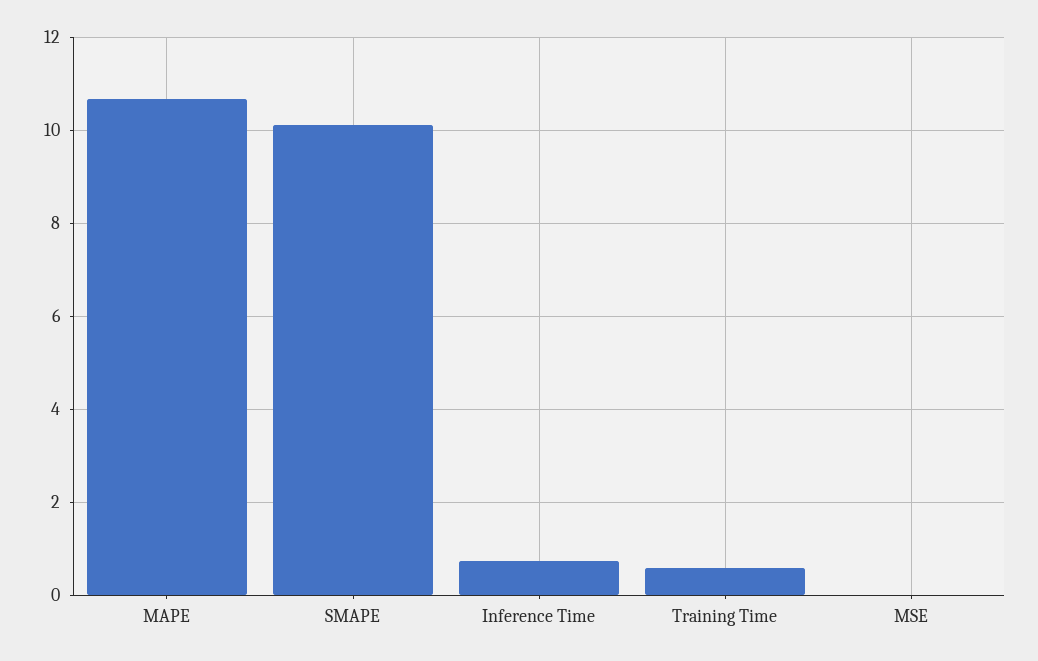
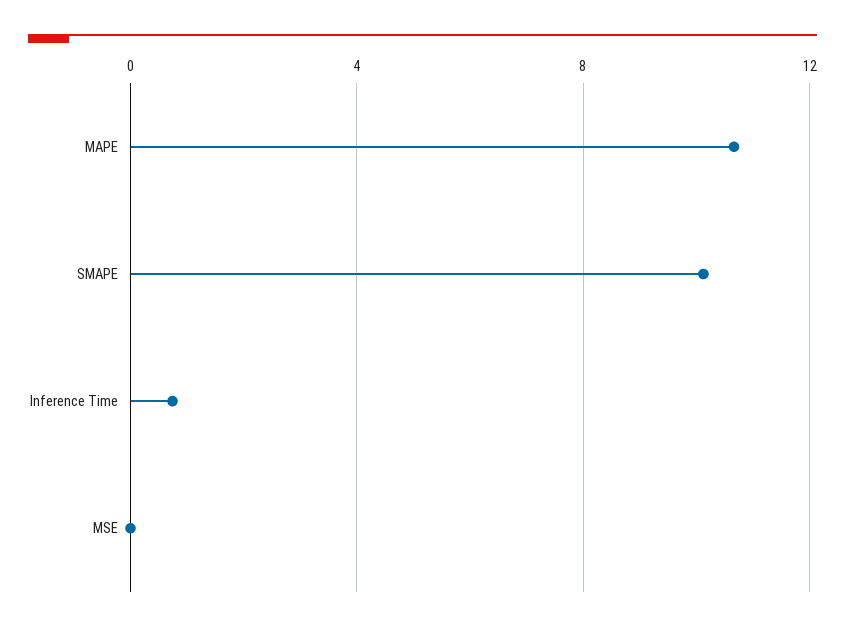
  {
    "MAPE": 10.6,
    "SMAPE": 10.2,
    "Inference Time": 0.8,
-   "Training Time": 0.6,
    "MSE": 0
  }

